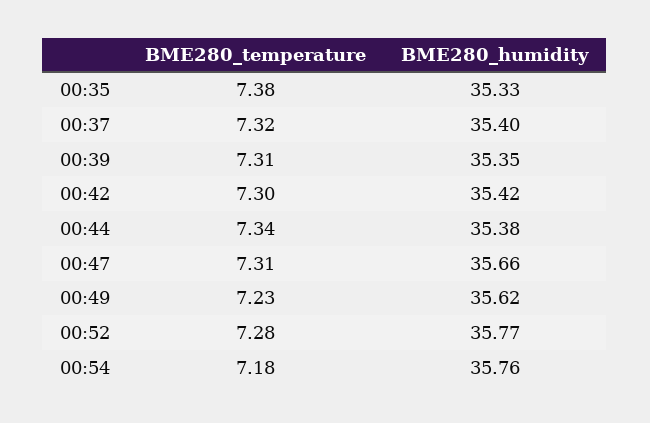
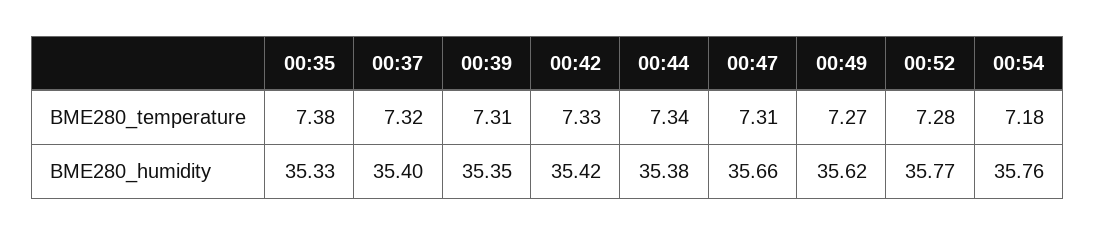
  {
    "BME280_temperature": {
      "00:35": 7.38,
      "00:37": 7.32,
      "00:39": 7.31,
-     "00:42": 7.3,
+     "00:42": 7.33,
      "00:44": 7.34,
      "00:47": 7.31,
-     "00:49": 7.23,
+     "00:49": 7.27,
      "00:52": 7.28,
      "00:54": 7.18
    },
    "BME280_humidity": {
      "00:35": 35.33,
      "00:37": 35.4,
      "00:39": 35.35,
      "00:42": 35.42,
      "00:44": 35.38,
      "00:47": 35.66,
      "00:49": 35.62,
      "00:52": 35.77,
      "00:54": 35.76
    }
  }

